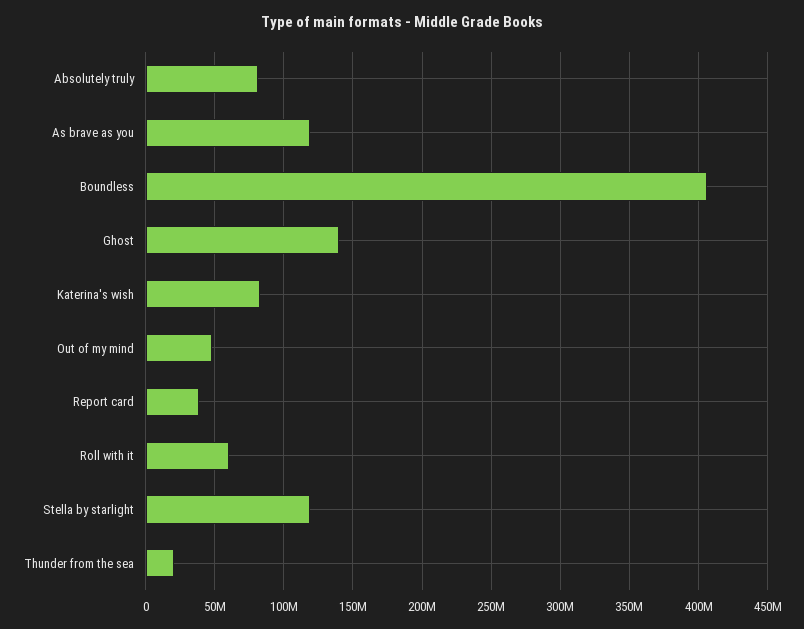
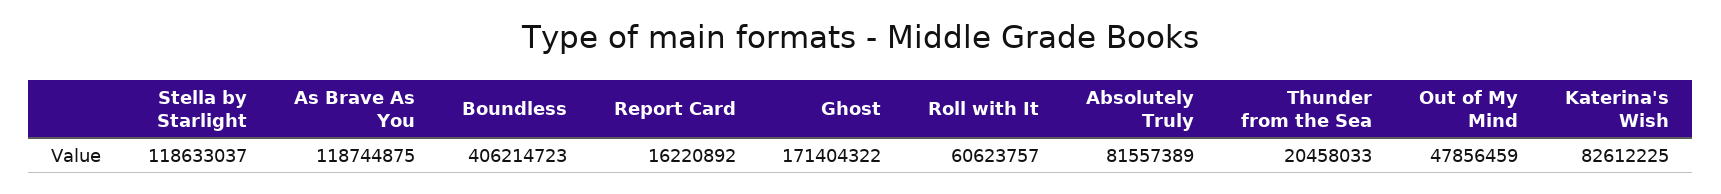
  {
    "Absolutely truly": 81557389,
    "As brave as you": 118744875,
    "Boundless": 406214723,
-   "Ghost": 140000000,
+   "Ghost": 171404322,
    "Katerina's wish": 82612225,
    "Out of my mind": 47856459,
-   "Report card": 40000000,
+   "Report card": 16220892,
    "Roll with it": 60623757,
    "Stella by starlight": 118633037,
    "Thunder from the sea": 20458033
  }

